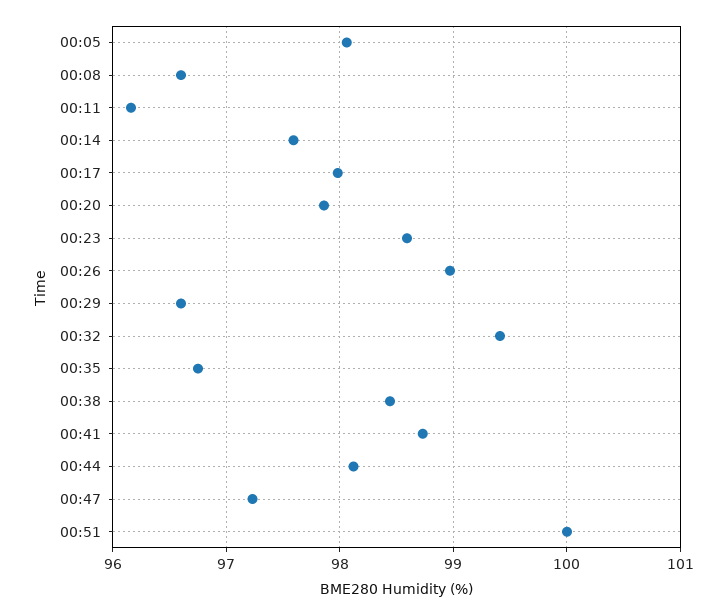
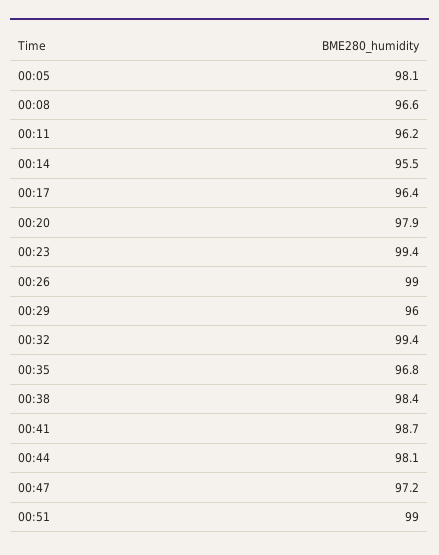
  {
    "00:05": 98.1,
    "00:08": 96.6,
    "00:11": 96.2,
-   "00:14": 97.6,
+   "00:14": 95.5,
-   "00:17": 98,
+   "00:17": 96.4,
    "00:20": 97.9,
-   "00:23": 98.6,
+   "00:23": 99.4,
    "00:26": 99,
-   "00:29": 96.6,
+   "00:29": 96,
    "00:32": 99.4,
    "00:35": 96.8,
    "00:38": 98.4,
    "00:41": 98.7,
    "00:44": 98.1,
    "00:47": 97.2,
-   "00:51": 100
+   "00:51": 99
  }

